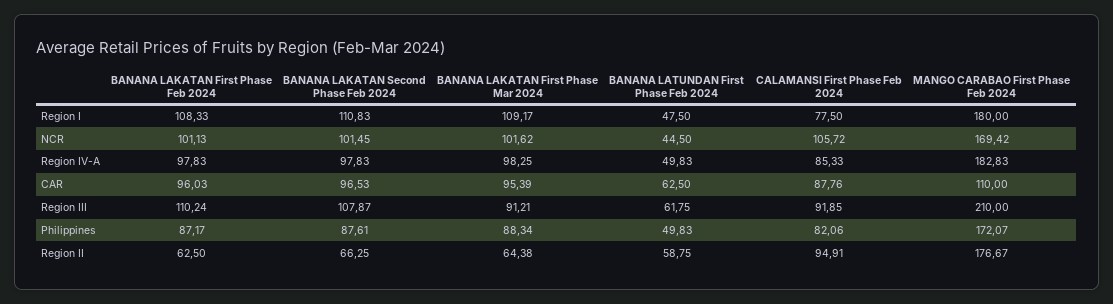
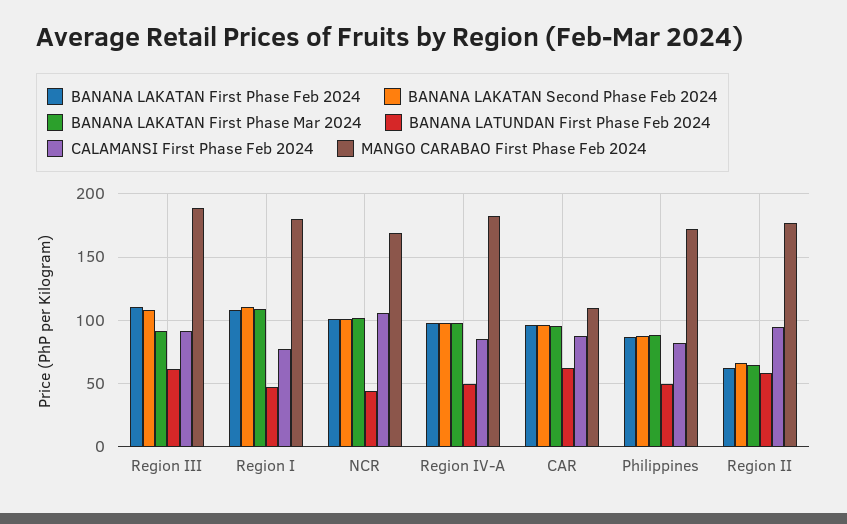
  {
    "BANANA LAKATAN First Phase Feb 2024": {
      "Region I": 108.33,
      "NCR": 101.13,
      "Region IV-A": 97.83,
      "CAR": 96.03,
      "Region III": 110.24,
      "Philippines": 87.17,
      "Region II": 62.5
    },
    "BANANA LAKATAN Second Phase Feb 2024": {
      "Region I": 110.83,
      "NCR": 101.45,
      "Region IV-A": 97.83,
      "CAR": 96.53,
      "Region III": 107.87,
      "Philippines": 87.61,
      "Region II": 66.25
    },
    "BANANA LAKATAN First Phase Mar 2024": {
      "Region I": 109.17,
      "NCR": 101.62,
      "Region IV-A": 98.25,
      "CAR": 95.39,
      "Region III": 91.21,
      "Philippines": 88.34,
      "Region II": 64.38
    },
    "BANANA LATUNDAN First Phase Feb 2024": {
      "Region I": 47.5,
      "NCR": 44.5,
      "Region IV-A": 49.83,
      "CAR": 62.5,
      "Region III": 61.75,
      "Philippines": 49.83,
      "Region II": 58.75
    },
    "CALAMANSI First Phase Feb 2024": {
      "Region I": 77.5,
      "NCR": 105.72,
      "Region IV-A": 85.33,
      "CAR": 87.76,
      "Region III": 91.85,
      "Philippines": 82.06,
      "Region II": 94.91
    },
    "MANGO CARABAO First Phase Feb 2024": {
      "Region I": 180,
      "NCR": 169.42,
      "Region IV-A": 182.83,
      "CAR": 110,
-     "Region III": 210,
+     "Region III": 190,
      "Philippines": 172.07,
      "Region II": 176.67
    }
  }

